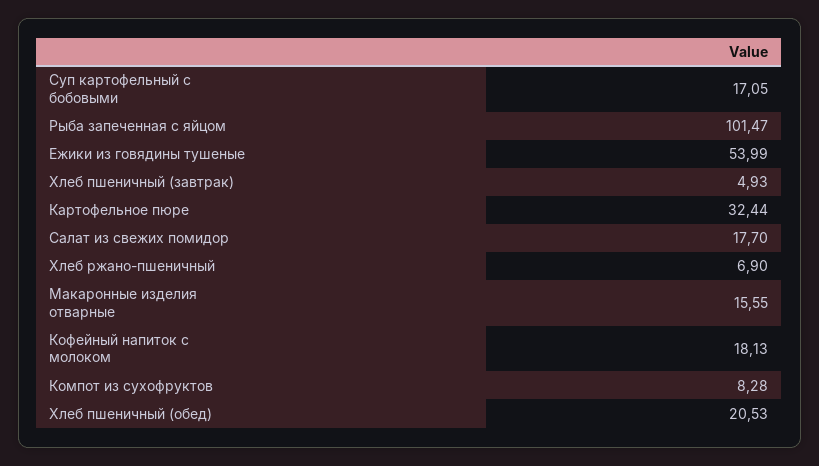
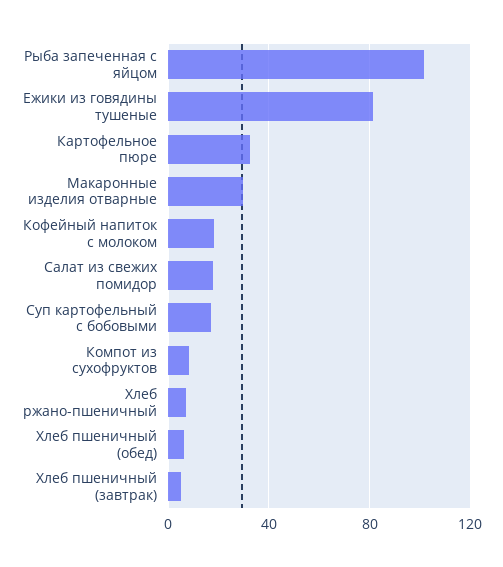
  {
    "Суп картофельный с бобовыми": 17.05,
    "Рыба запеченная с яйцом": 101.47,
-   "Ежики из говядины тушеные": 53.99,
+   "Ежики из говядины тушеные": 80,
    "Хлеб пшеничный (завтрак)": 4.93,
    "Картофельное пюре": 32.44,
    "Салат из свежих помидор": 17.7,
    "Хлеб ржано-пшеничный": 6.9,
-   "Макаронные изделия отварные": 15.55,
+   "Макаронные изделия отварные": 30,
    "Кофейный напиток с молоком": 18.13,
    "Компот из сухофруктов": 8.28,
-   "Хлеб пшеничный (обед)": 20.53
+   "Хлеб пшеничный (обед)": 5
  }

